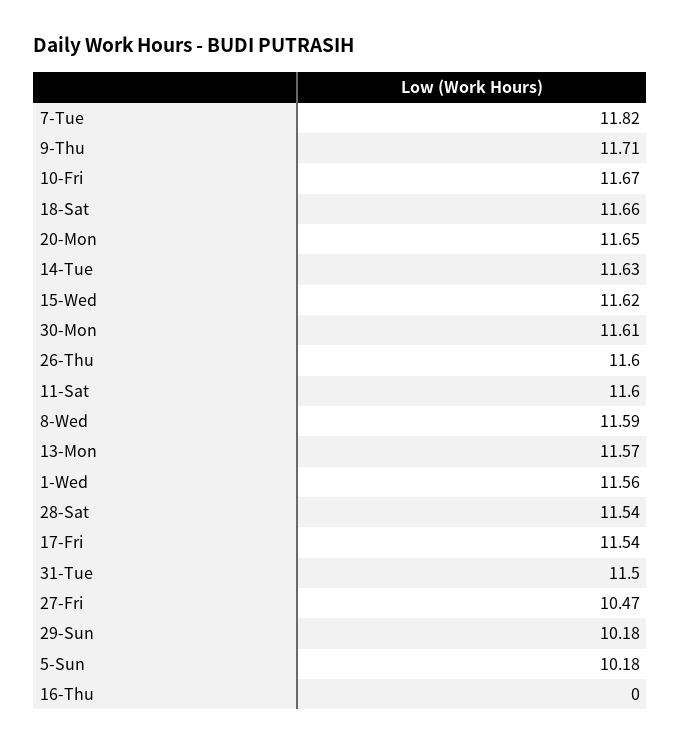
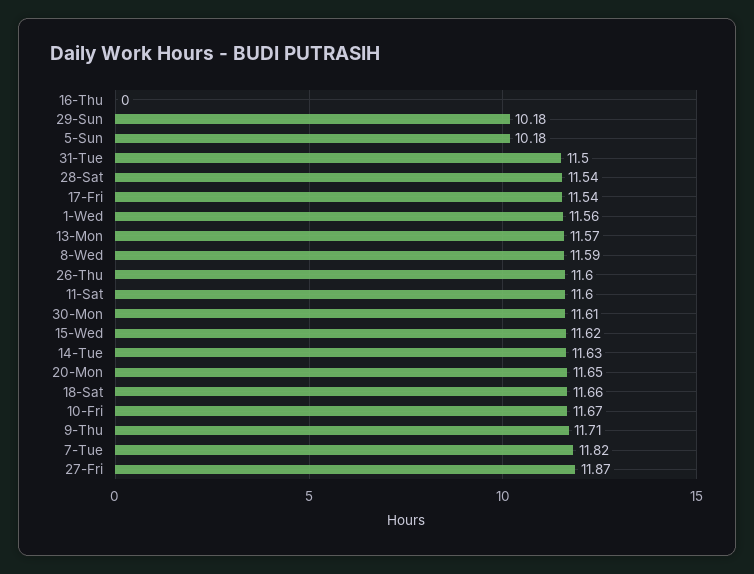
  {
    "7-Tue": 11.82,
    "9-Thu": 11.71,
    "10-Fri": 11.67,
    "18-Sat": 11.66,
    "20-Mon": 11.65,
    "14-Tue": 11.63,
    "15-Wed": 11.62,
    "30-Mon": 11.61,
    "26-Thu": 11.6,
    "11-Sat": 11.6,
    "8-Wed": 11.59,
    "13-Mon": 11.57,
    "1-Wed": 11.56,
    "28-Sat": 11.54,
    "17-Fri": 11.54,
    "31-Tue": 11.5,
-   "27-Fri": 10.47,
+   "27-Fri": 11.87,
    "29-Sun": 10.18,
    "5-Sun": 10.18,
    "16-Thu": 0
  }

